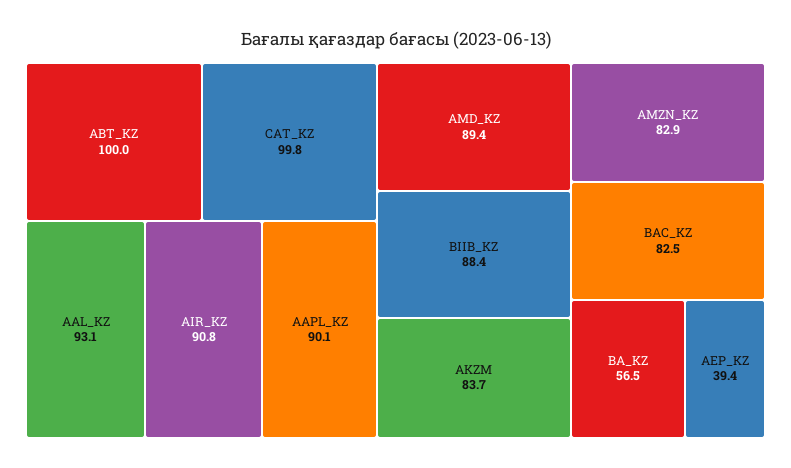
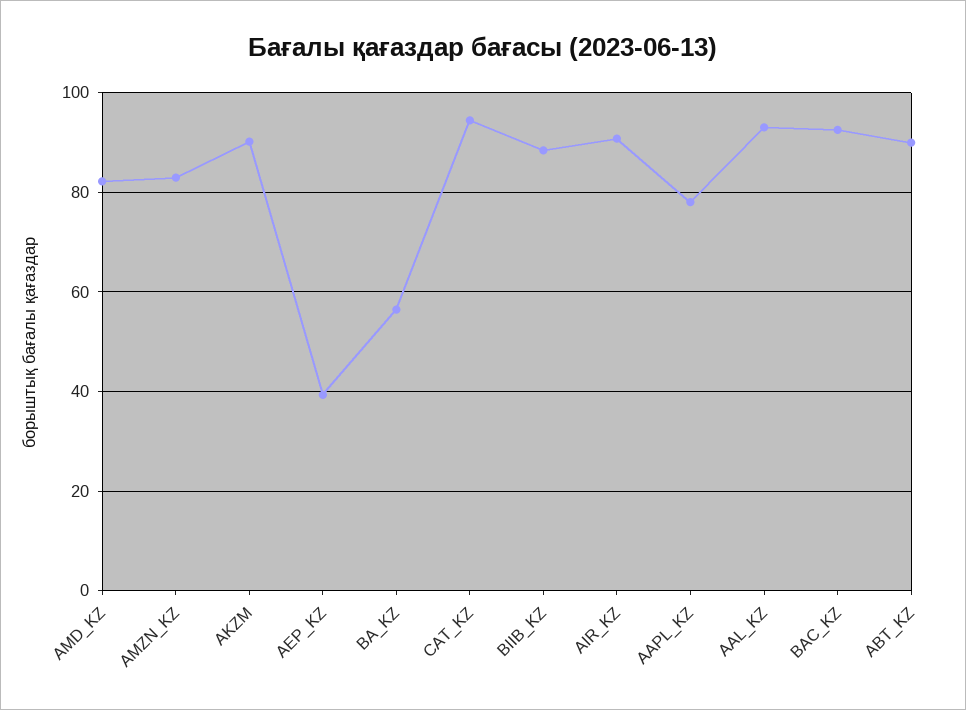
  {
-   "ABT_KZ": 100,
+   "ABT_KZ": 90,
-   "CAT_KZ": 99.8,
+   "CAT_KZ": 94,
    "AAL_KZ": 93.1,
    "AIR_KZ": 90.8,
-   "AAPL_KZ": 90.1,
+   "AAPL_KZ": 78,
-   "AMD_KZ": 89.4,
+   "AMD_KZ": 82,
    "BIIB_KZ": 88.4,
-   "AKZM": 83.7,
+   "AKZM": 90,
    "AMZN_KZ": 82.9,
-   "BAC_KZ": 82.5,
+   "BAC_KZ": 92,
    "BA_KZ": 56.5,
    "AEP_KZ": 39.4
  }

